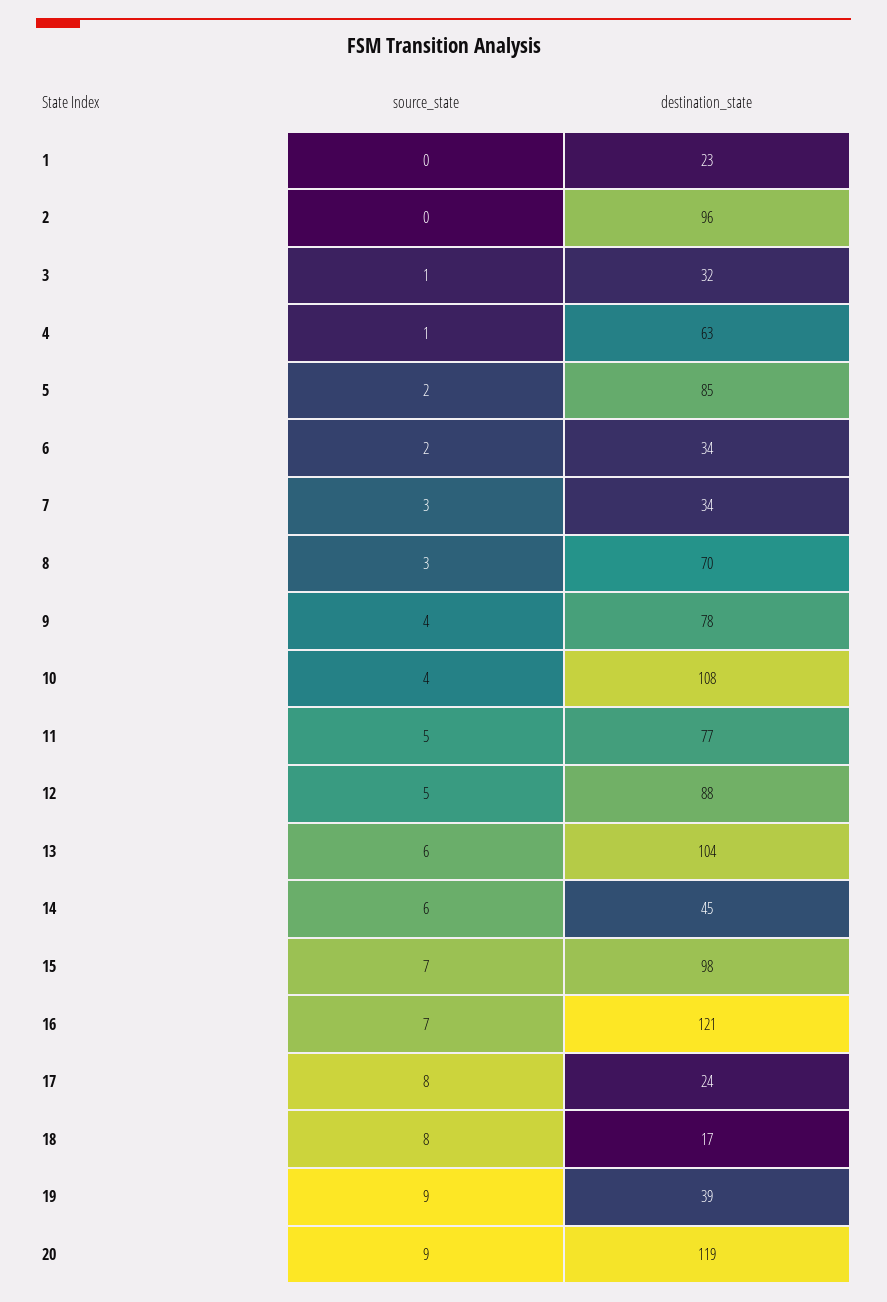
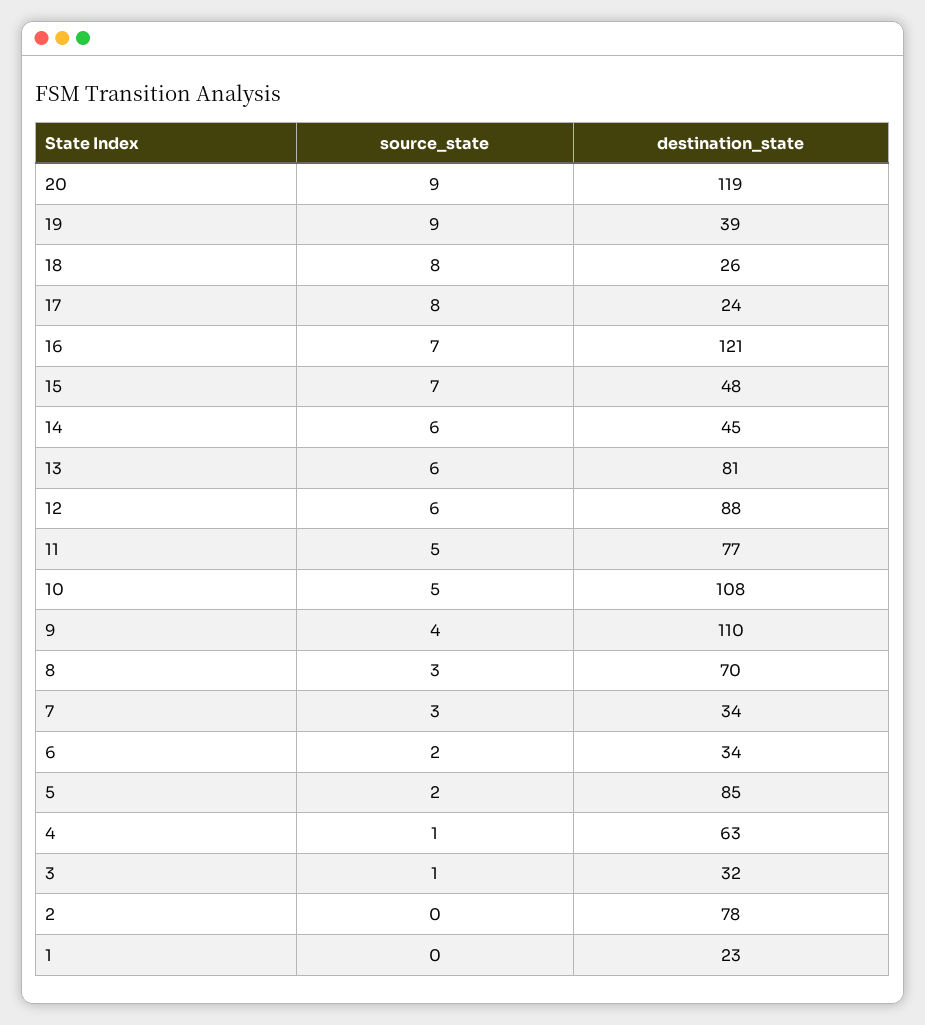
  {
    "source_state": {
      "1": 0,
      "2": 0,
      "3": 1,
      "4": 1,
      "5": 2,
      "6": 2,
      "7": 3,
      "8": 3,
      "9": 4,
-     "10": 4,
+     "10": 5,
      "11": 5,
-     "12": 5,
+     "12": 6,
      "13": 6,
      "14": 6,
      "15": 7,
      "16": 7,
      "17": 8,
      "18": 8,
      "19": 9,
      "20": 9
    },
    "destination_state": {
      "1": 23,
-     "2": 96,
+     "2": 78,
      "3": 32,
      "4": 63,
      "5": 85,
      "6": 34,
      "7": 34,
      "8": 70,
-     "9": 78,
+     "9": 110,
      "10": 108,
      "11": 77,
      "12": 88,
-     "13": 104,
+     "13": 81,
      "14": 45,
-     "15": 98,
+     "15": 48,
      "16": 121,
      "17": 24,
-     "18": 17,
+     "18": 26,
      "19": 39,
      "20": 119
    }
  }

